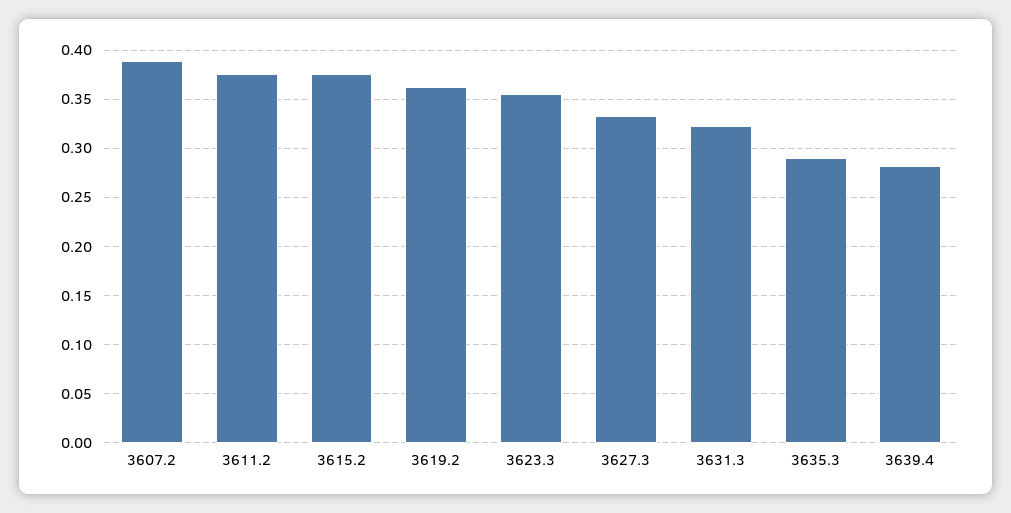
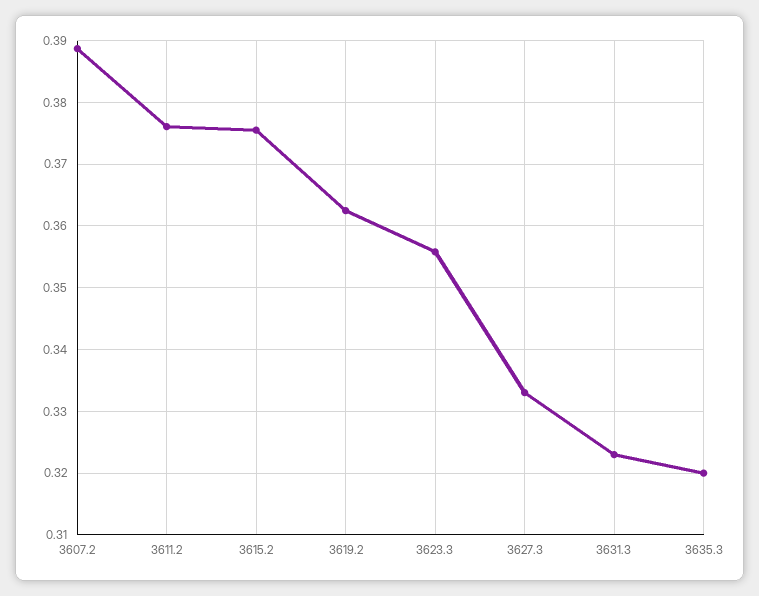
  {
    "3607.2": 0.389,
    "3611.2": 0.376,
    "3615.2": 0.376,
    "3619.2": 0.363,
    "3623.3": 0.356,
    "3627.3": 0.333,
    "3631.3": 0.323,
-   "3635.3": 0.29,
+   "3635.3": 0.32
-   "3639.4": 0.28
  }

